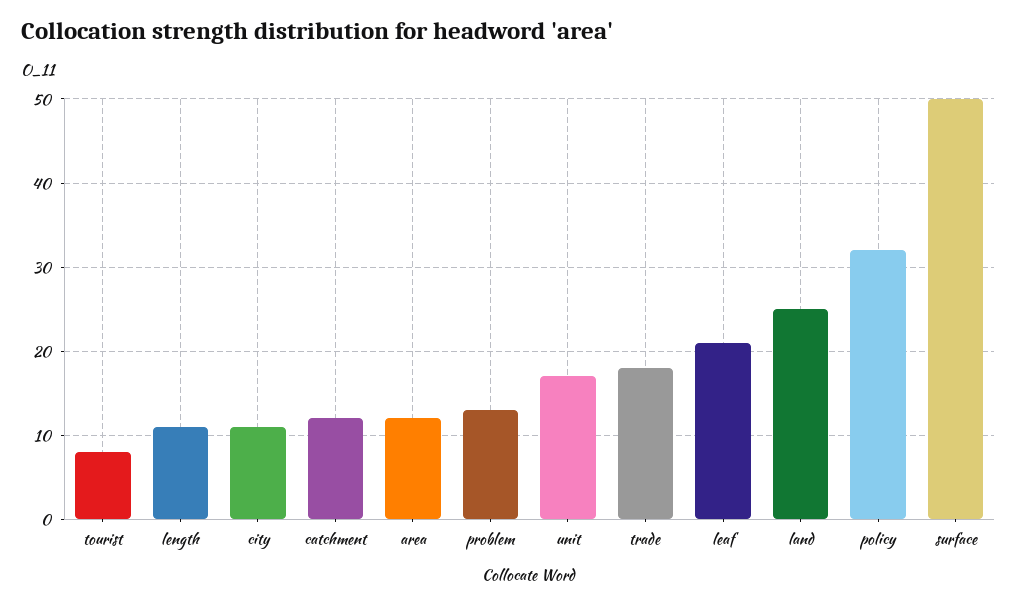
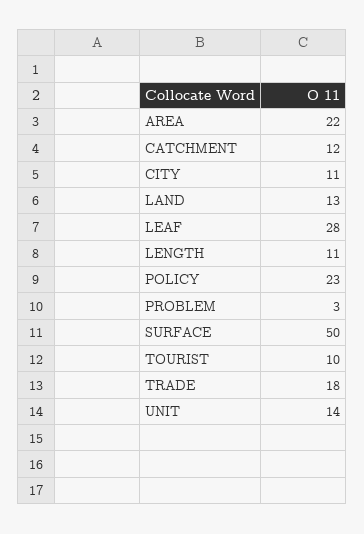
  {
-   "tourist": 8,
+   "tourist": 10,
    "length": 11,
    "city": 11,
    "catchment": 12,
-   "area": 12,
+   "area": 22,
-   "problem": 13,
+   "problem": 3,
-   "unit": 17,
+   "unit": 14,
    "trade": 18,
-   "leaf": 21,
+   "leaf": 28,
-   "land": 25,
+   "land": 13,
-   "policy": 32,
+   "policy": 23,
    "surface": 50
  }

